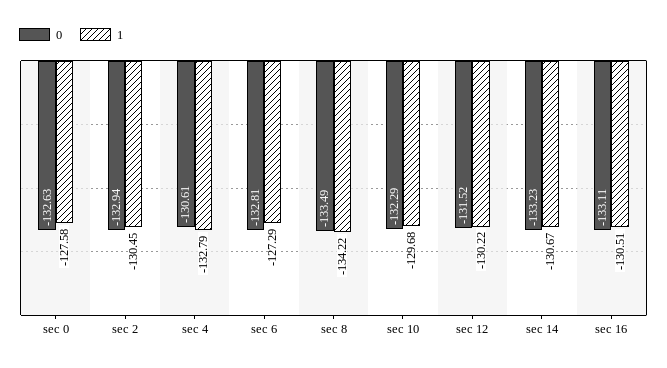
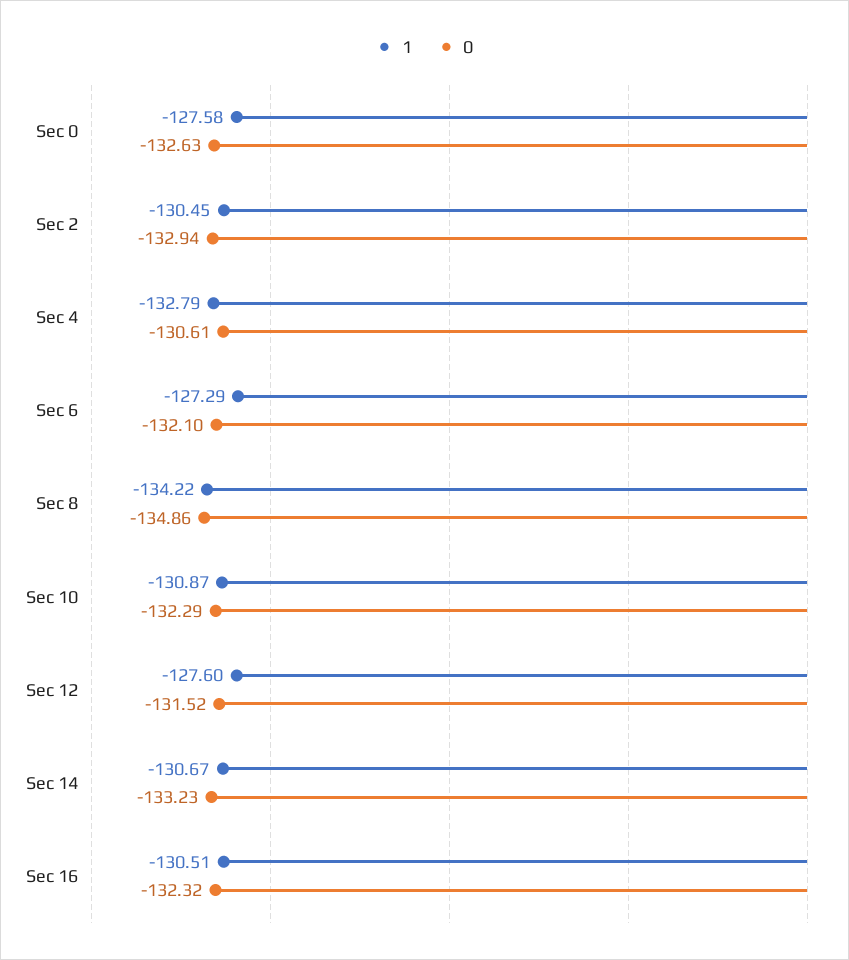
  {
    "0": {
      "sec 0": -132.63,
      "sec 2": -132.94,
      "sec 4": -130.61,
-     "sec 6": -132.81,
+     "sec 6": -132.1,
-     "sec 8": -133.49,
+     "sec 8": -134.86,
      "sec 10": -132.29,
      "sec 12": -131.52,
      "sec 14": -133.23,
-     "sec 16": -133.11
+     "sec 16": -132.32
    },
    "1": {
      "sec 0": -127.58,
      "sec 2": -130.45,
      "sec 4": -132.79,
      "sec 6": -127.29,
      "sec 8": -134.22,
-     "sec 10": -129.68,
+     "sec 10": -130.87,
-     "sec 12": -130.22,
+     "sec 12": -127.6,
      "sec 14": -130.67,
      "sec 16": -130.51
    }
  }

